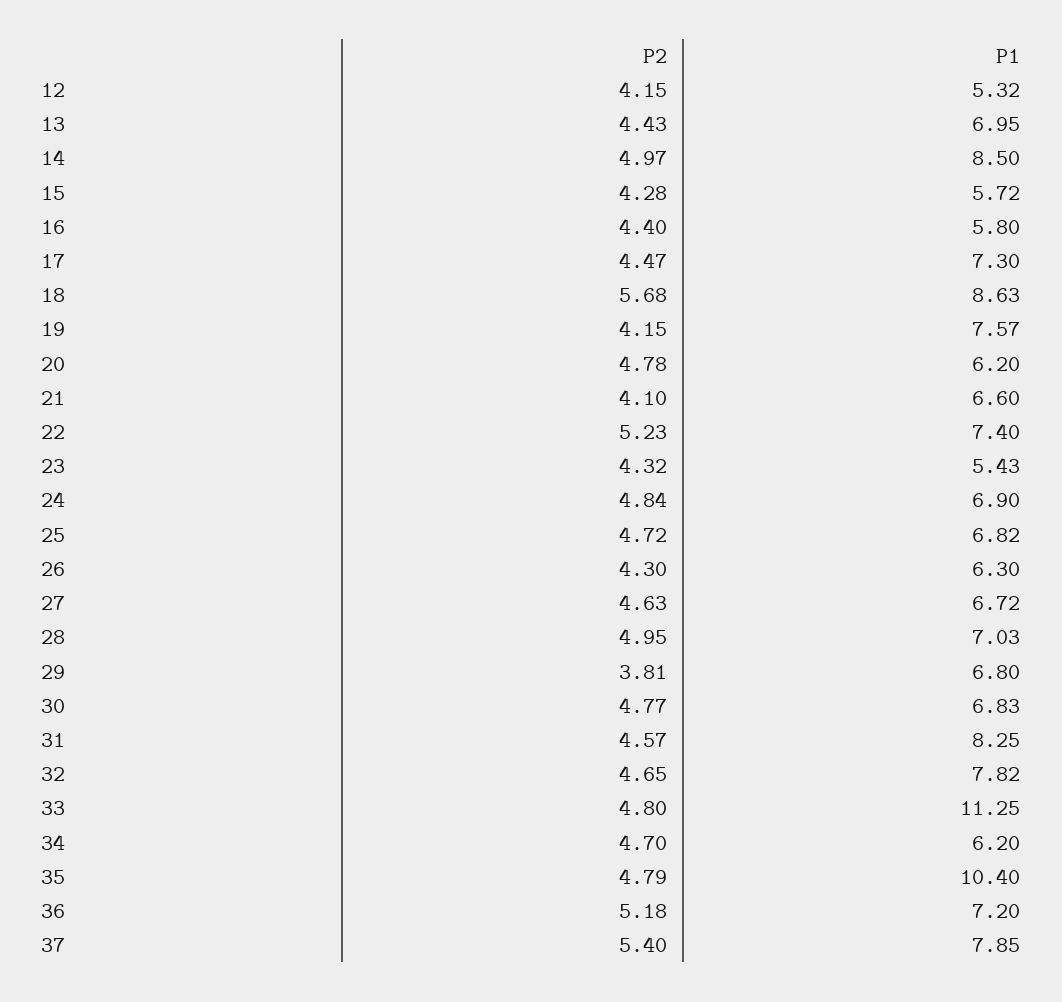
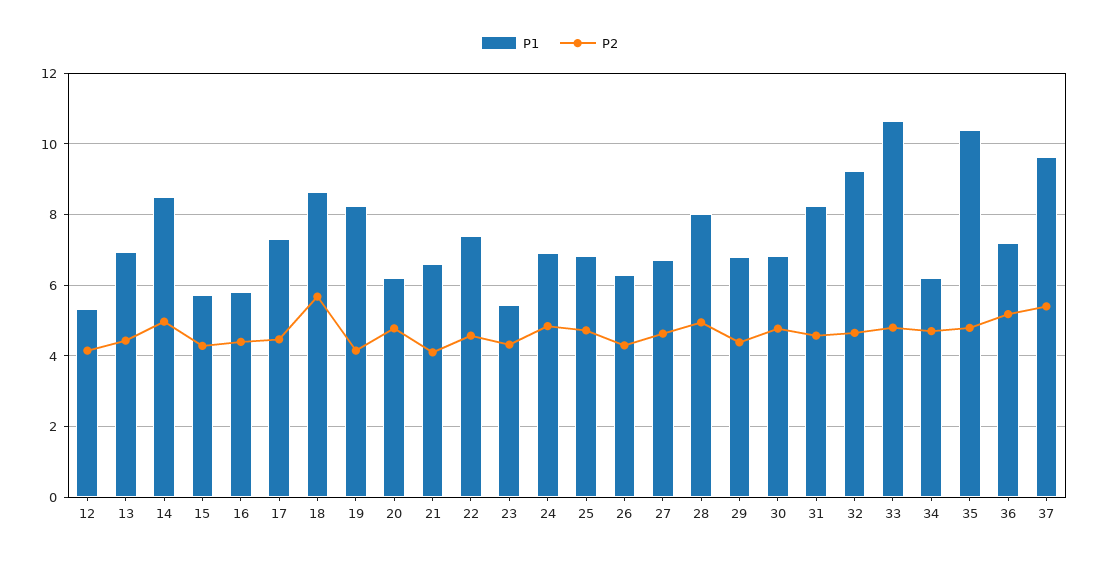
  {
    "P2": {
      "12": 4.15,
      "13": 4.43,
      "14": 4.97,
      "15": 4.28,
      "16": 4.4,
      "17": 4.47,
      "18": 5.68,
      "19": 4.15,
      "20": 4.78,
      "21": 4.1,
-     "22": 5.23,
+     "22": 4.6,
      "23": 4.32,
      "24": 4.84,
      "25": 4.72,
      "26": 4.3,
      "27": 4.63,
      "28": 4.95,
-     "29": 3.81,
+     "29": 4.4,
      "30": 4.77,
      "31": 4.57,
      "32": 4.65,
      "33": 4.8,
      "34": 4.7,
      "35": 4.79,
      "36": 5.18,
      "37": 5.4
    },
    "P1": {
      "12": 5.32,
      "13": 6.95,
      "14": 8.5,
      "15": 5.72,
      "16": 5.8,
      "17": 7.3,
      "18": 8.63,
-     "19": 7.57,
+     "19": 8.2,
      "20": 6.2,
      "21": 6.6,
      "22": 7.4,
      "23": 5.43,
      "24": 6.9,
      "25": 6.82,
      "26": 6.3,
      "27": 6.72,
-     "28": 7.03,
+     "28": 8,
      "29": 6.8,
      "30": 6.83,
      "31": 8.25,
-     "32": 7.82,
+     "32": 9.2,
-     "33": 11.25,
+     "33": 10.6,
      "34": 6.2,
      "35": 10.4,
      "36": 7.2,
-     "37": 7.85
+     "37": 9.6
    }
  }

